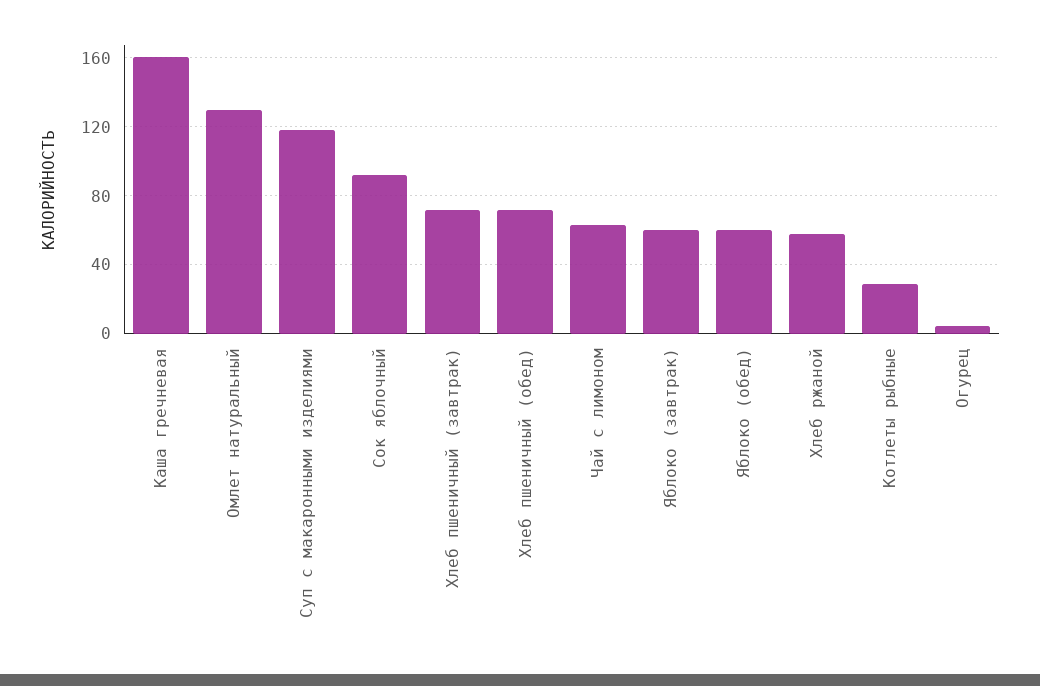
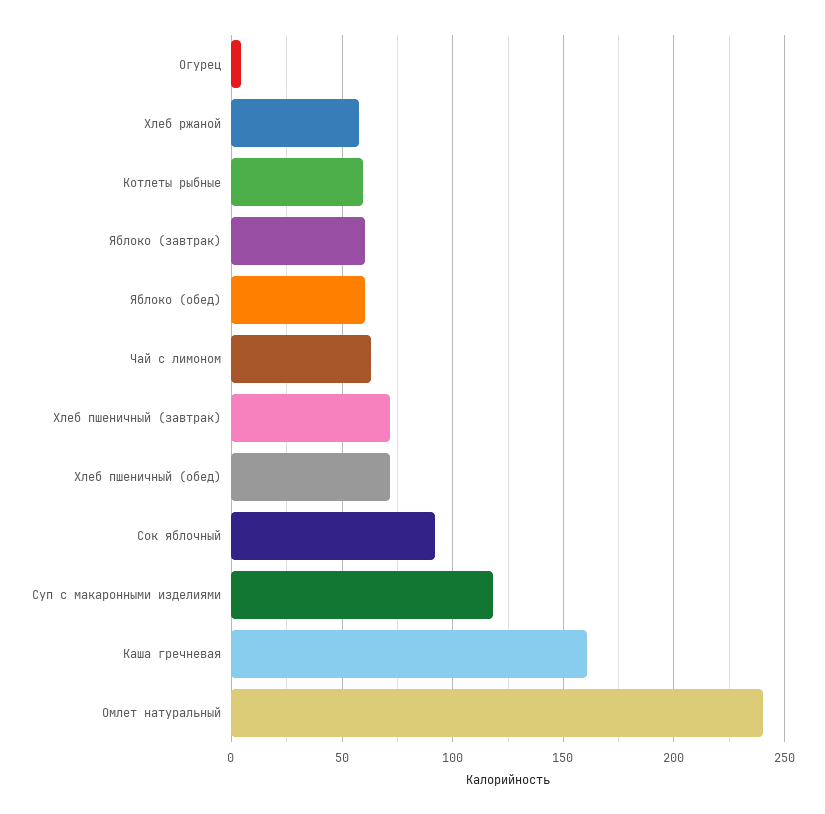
  {
    "Каша гречневая": 160,
-   "Омлет натуральный": 130,
+   "Омлет натуральный": 240,
    "Суп с макаронными изделиями": 120,
    "Сок яблочный": 90,
    "Хлеб пшеничный (завтрак)": 70,
    "Хлеб пшеничный (обед)": 70,
    "Чай с лимоном": 65,
    "Яблоко (завтрак)": 60,
    "Яблоко (обед)": 60,
    "Хлеб ржаной": 60,
-   "Котлеты рыбные": 30,
+   "Котлеты рыбные": 60,
    "Огурец": 5
  }

